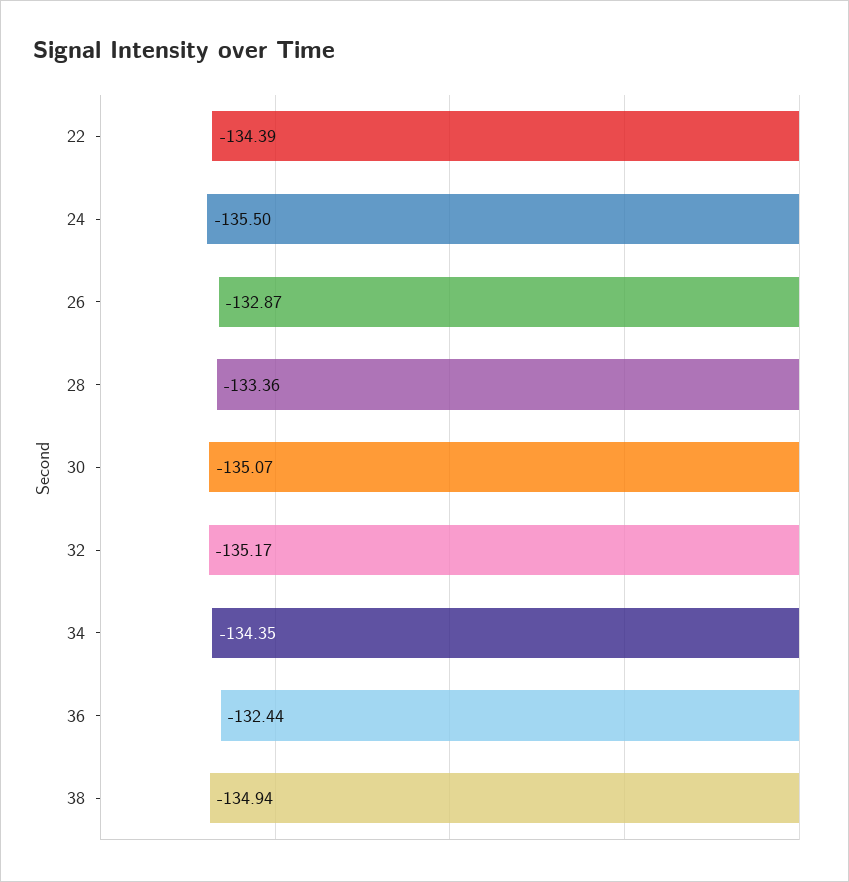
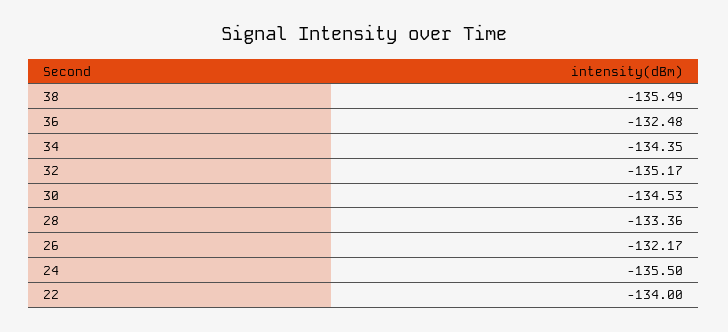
  {
-   "22": -134.39,
+   "22": -134,
    "24": -135.5,
-   "26": -132.87,
+   "26": -132.17,
    "28": -133.36,
-   "30": -135.07,
+   "30": -134.53,
    "32": -135.17,
    "34": -134.35,
-   "36": -132.44,
+   "36": -132.48,
-   "38": -134.94
+   "38": -135.49
  }

